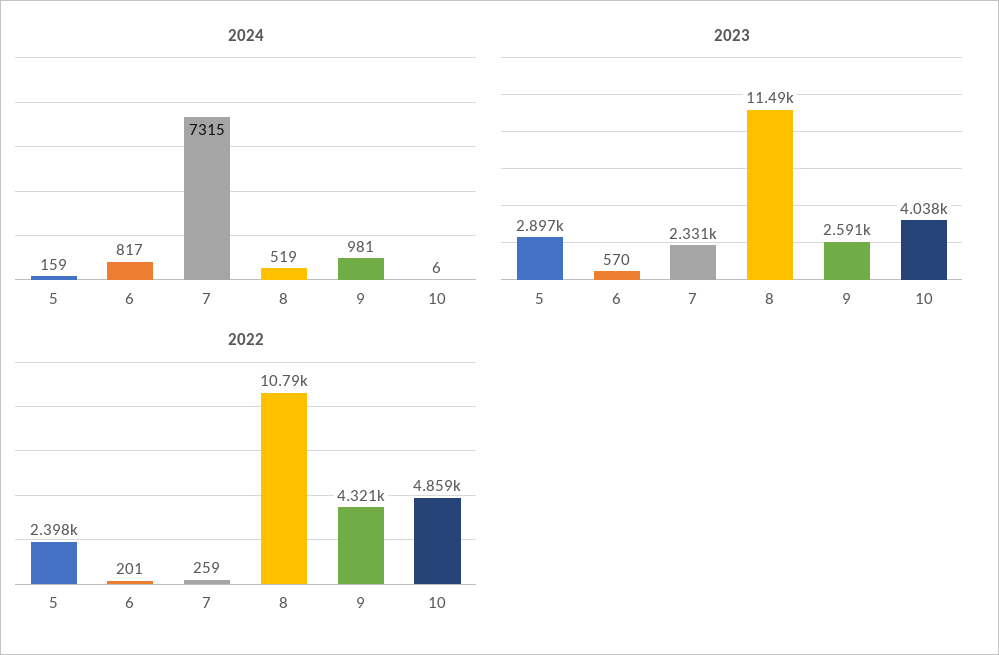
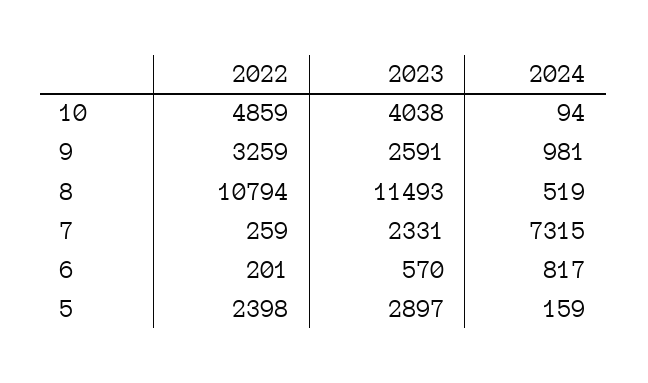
  {
    "2024": {
      "5": 159,
      "6": 817,
      "7": 7315,
      "8": 519,
      "9": 981,
-     "10": 6
+     "10": 94
    },
    "2023": {
      "5": 2897,
      "6": 570,
      "7": 2331,
      "8": 11493,
      "9": 2591,
      "10": 4038
    },
    "2022": {
      "5": 2398,
      "6": 201,
      "7": 259,
      "8": 10794,
-     "9": 4321,
+     "9": 3259,
      "10": 4859
    }
  }

